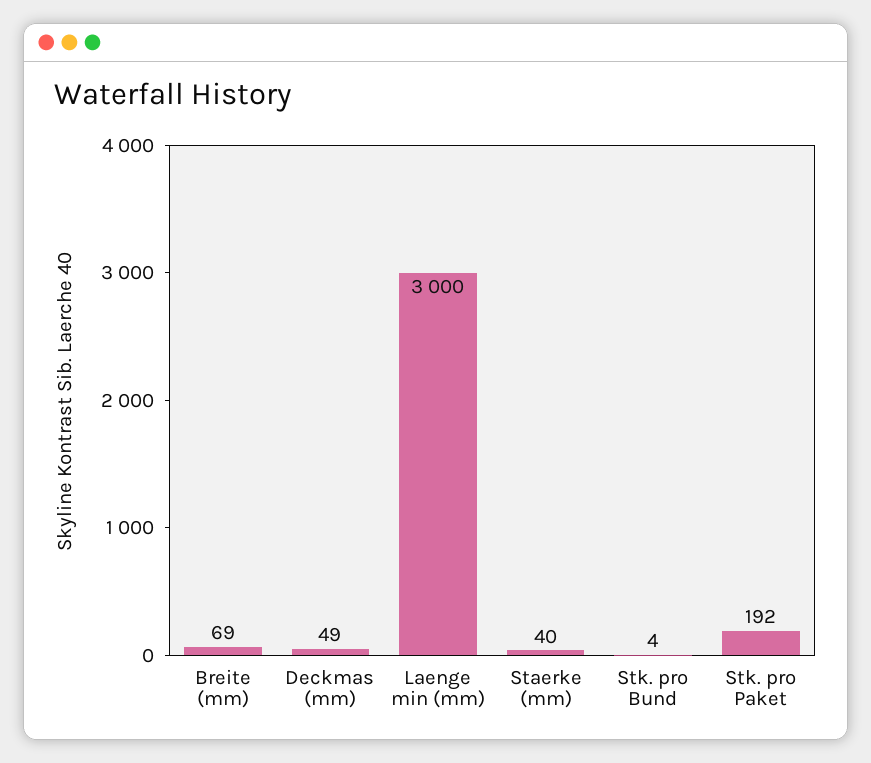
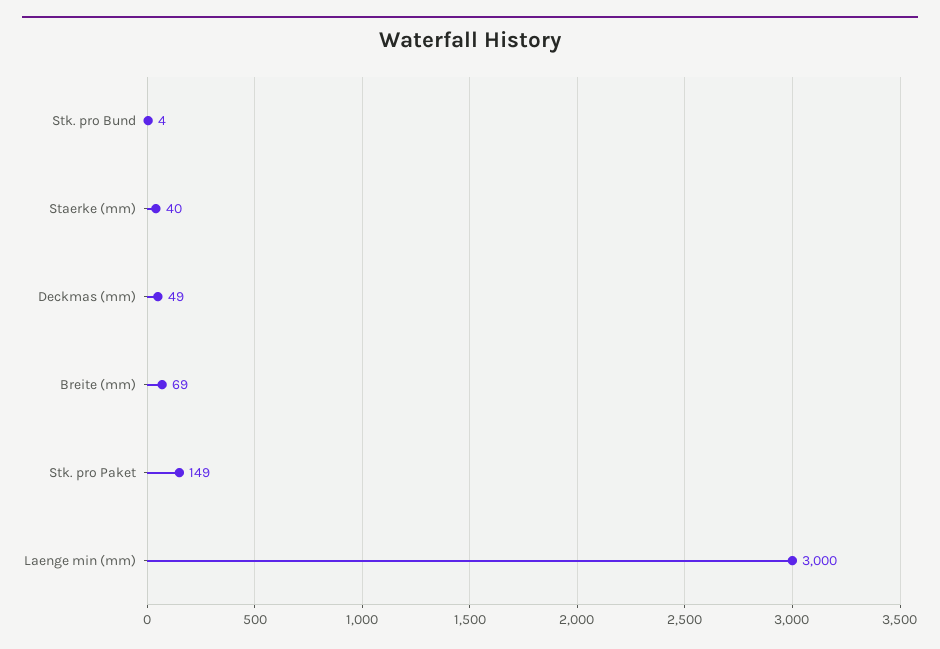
  {
    "Breite (mm)": 69,
    "Deckmas (mm)": 49,
    "Laenge min (mm)": 3000,
    "Staerke (mm)": 40,
    "Stk. pro Bund": 4,
-   "Stk. pro Paket": 192
+   "Stk. pro Paket": 149
  }

